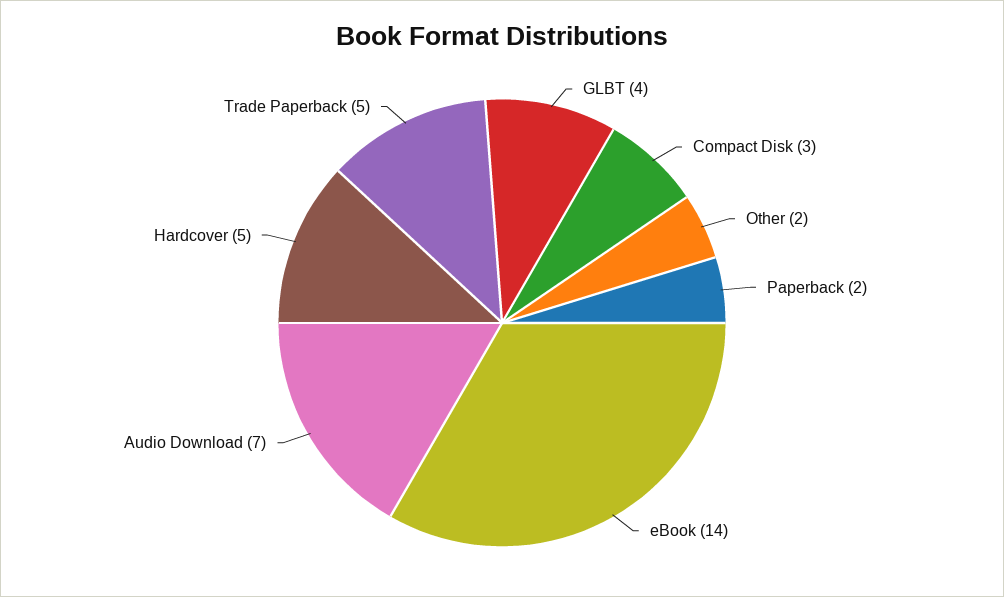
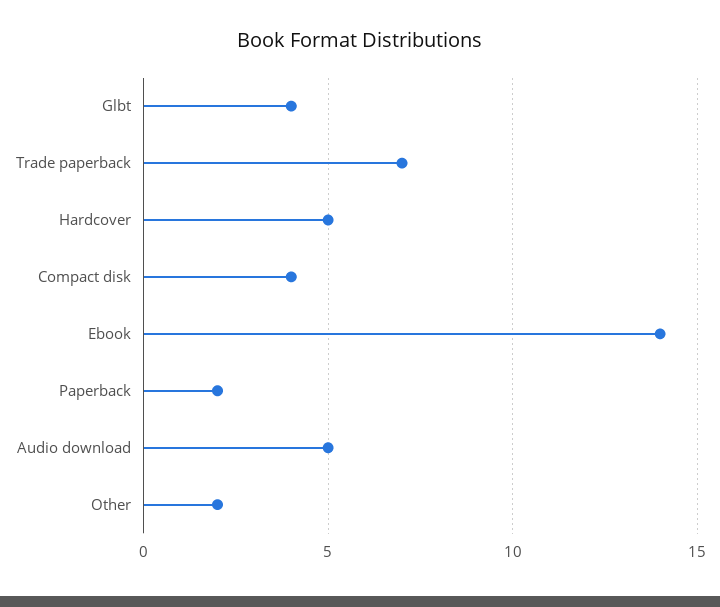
  {
    "GLBT": 4,
-   "Compact Disk": 3,
+   "Compact Disk": 4,
    "Other": 2,
    "Paperback": 2,
    "eBook": 14,
-   "Audio Download": 7,
+   "Audio Download": 5,
    "Hardcover": 5,
-   "Trade Paperback": 5
+   "Trade Paperback": 7
  }

